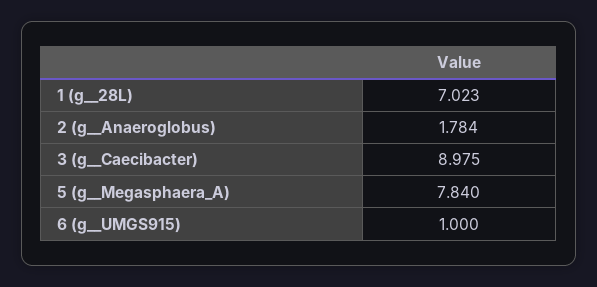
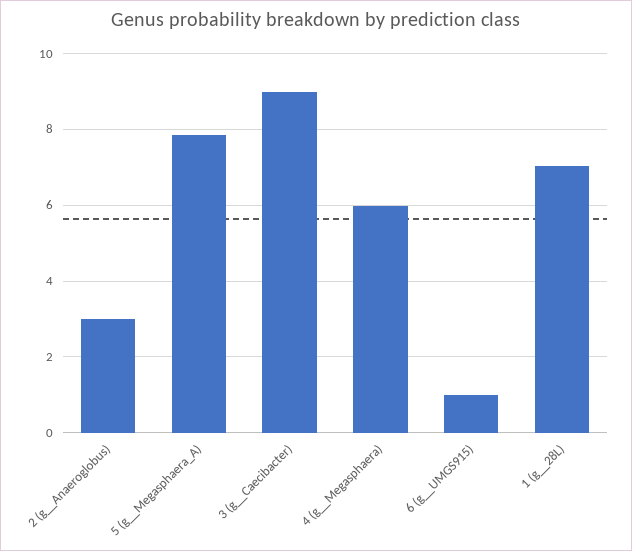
  {
    "1 (g__28L)": 7.023,
-   "2 (g__Anaeroglobus)": 1.784,
+   "2 (g__Anaeroglobus)": 3,
    "3 (g__Caecibacter)": 8.975,
    "5 (g__Megasphaera_A)": 7.84,
-   "6 (g__UMGS915)": 1
+   "6 (g__UMGS915)": 1,
+   "4 (g__Megasphaera)": 6
  }

